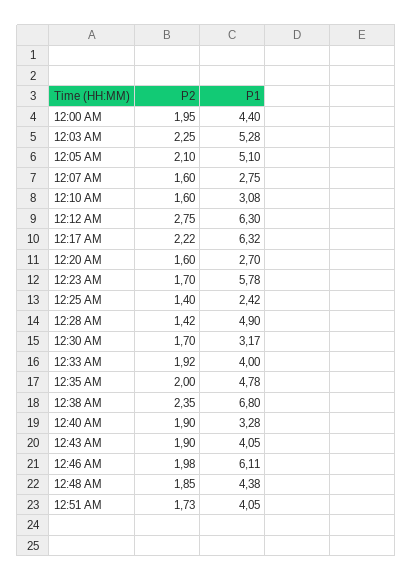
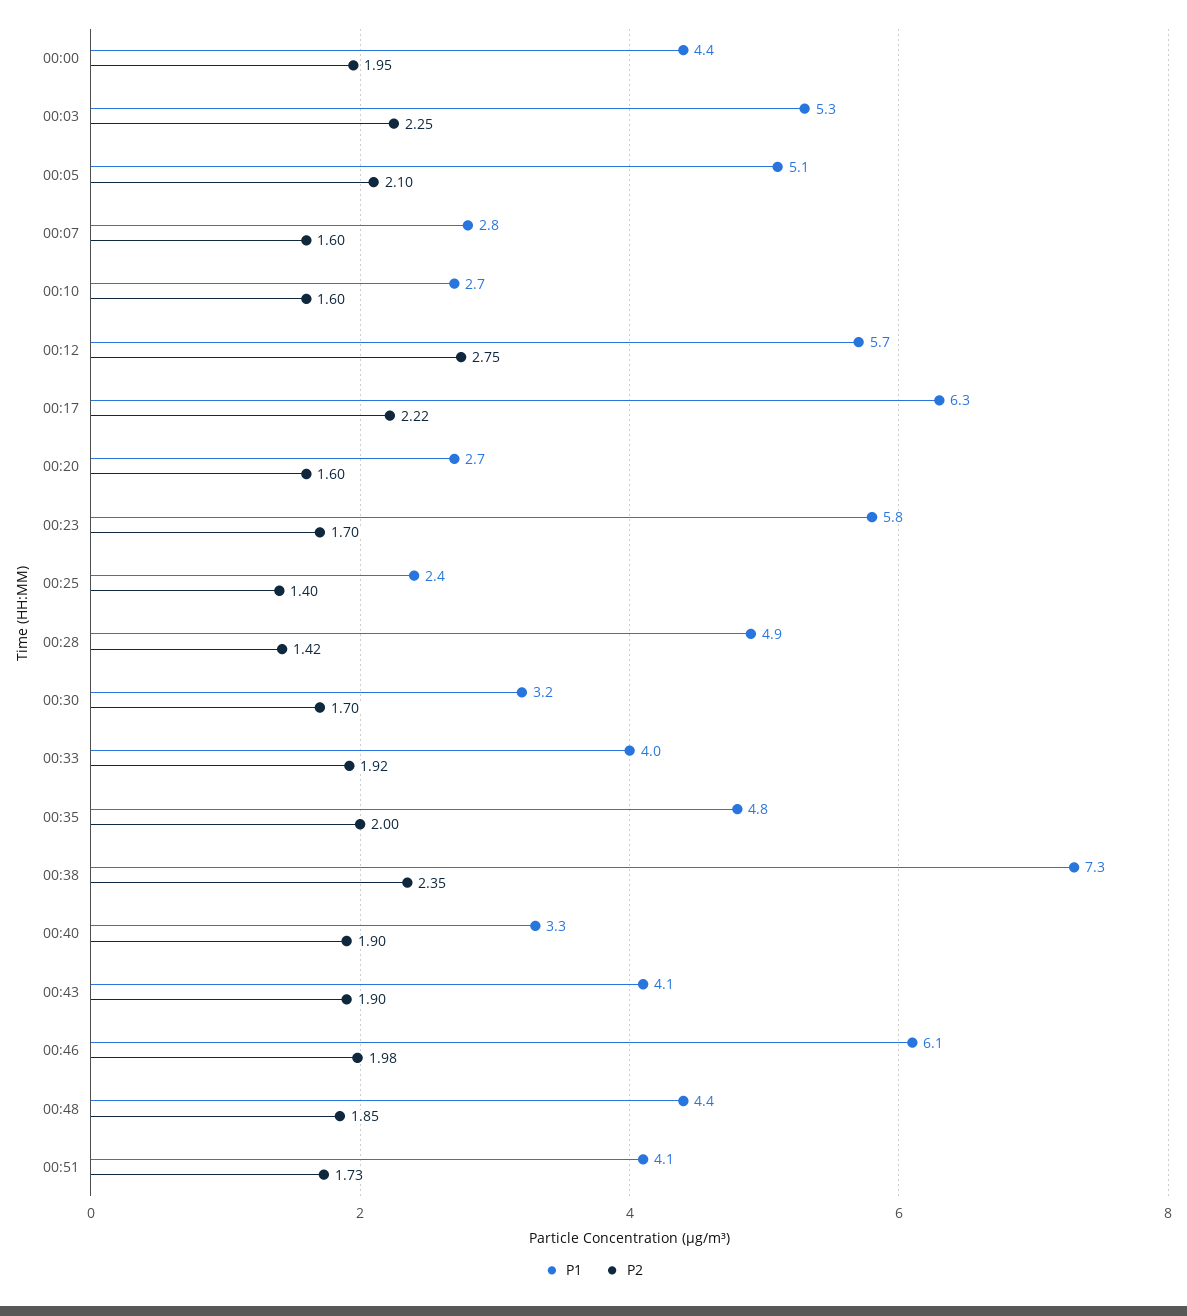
  {
    "P2": {
      "12:00 AM": 1.95,
      "12:03 AM": 2.25,
      "12:05 AM": 2.1,
      "12:07 AM": 1.6,
      "12:10 AM": 1.6,
      "12:12 AM": 2.75,
      "12:17 AM": 2.22,
      "12:20 AM": 1.6,
      "12:23 AM": 1.7,
      "12:25 AM": 1.4,
      "12:28 AM": 1.42,
      "12:30 AM": 1.7,
      "12:33 AM": 1.92,
      "12:35 AM": 2,
      "12:38 AM": 2.35,
      "12:40 AM": 1.9,
      "12:43 AM": 1.9,
      "12:46 AM": 1.98,
      "12:48 AM": 1.85,
      "12:51 AM": 1.73
    },
    "P1": {
      "12:00 AM": 4.4,
      "12:03 AM": 5.28,
      "12:05 AM": 5.1,
      "12:07 AM": 2.75,
-     "12:10 AM": 3.08,
+     "12:10 AM": 2.7,
-     "12:12 AM": 6.3,
+     "12:12 AM": 5.7,
      "12:17 AM": 6.32,
      "12:20 AM": 2.7,
      "12:23 AM": 5.78,
      "12:25 AM": 2.42,
      "12:28 AM": 4.9,
      "12:30 AM": 3.17,
      "12:33 AM": 4,
      "12:35 AM": 4.78,
-     "12:38 AM": 6.8,
+     "12:38 AM": 7.3,
      "12:40 AM": 3.28,
      "12:43 AM": 4.05,
      "12:46 AM": 6.11,
      "12:48 AM": 4.38,
      "12:51 AM": 4.05
    }
  }

